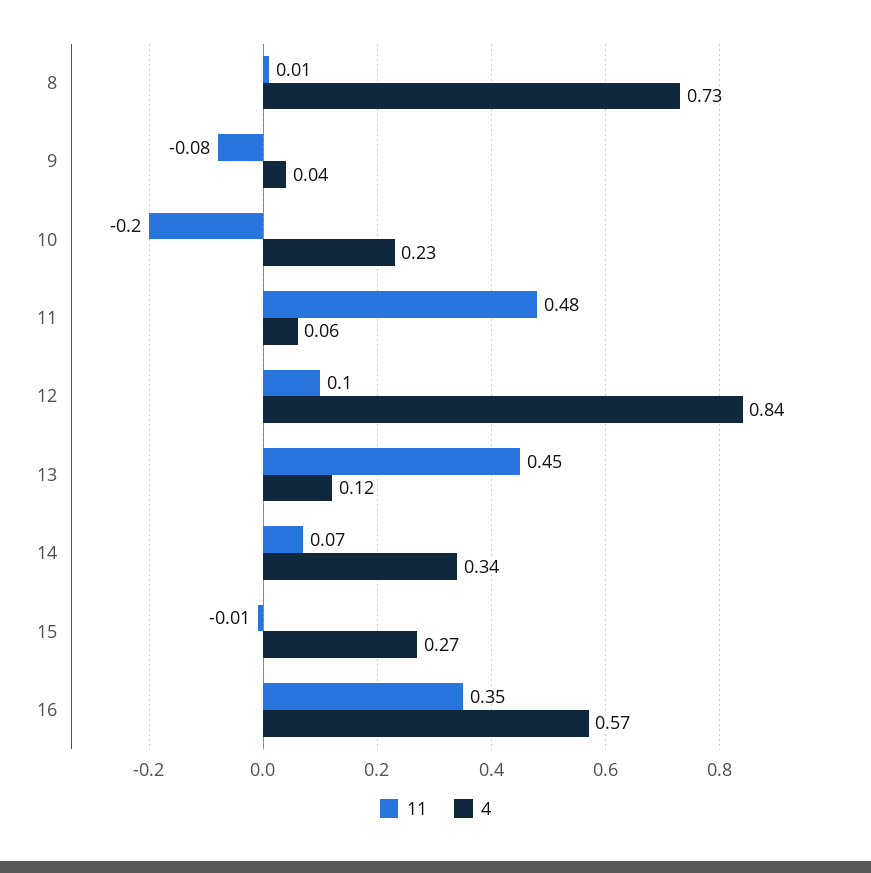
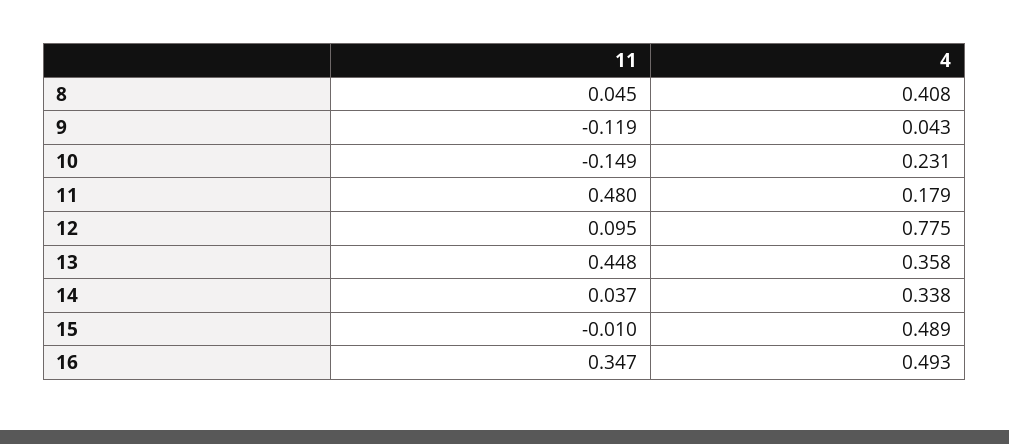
  {
    "11": {
-     "8": 0.01,
+     "8": 0.045,
-     "9": -0.08,
+     "9": -0.119,
-     "10": -0.2,
+     "10": -0.149,
      "11": 0.48,
      "12": 0.095,
      "13": 0.448,
-     "14": 0.07,
+     "14": 0.037,
      "15": -0.01,
      "16": 0.347
    },
    "4": {
-     "8": 0.73,
+     "8": 0.408,
      "9": 0.043,
      "10": 0.231,
-     "11": 0.06,
+     "11": 0.179,
-     "12": 0.84,
+     "12": 0.775,
-     "13": 0.12,
+     "13": 0.358,
      "14": 0.338,
-     "15": 0.27,
+     "15": 0.489,
-     "16": 0.57
+     "16": 0.493
    }
  }

